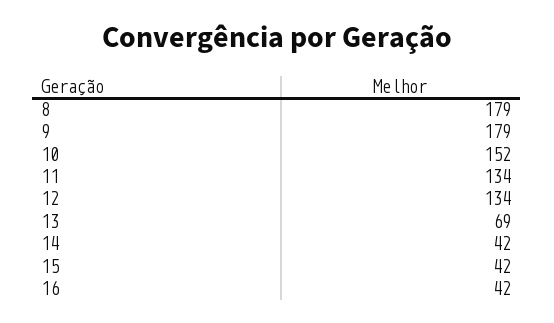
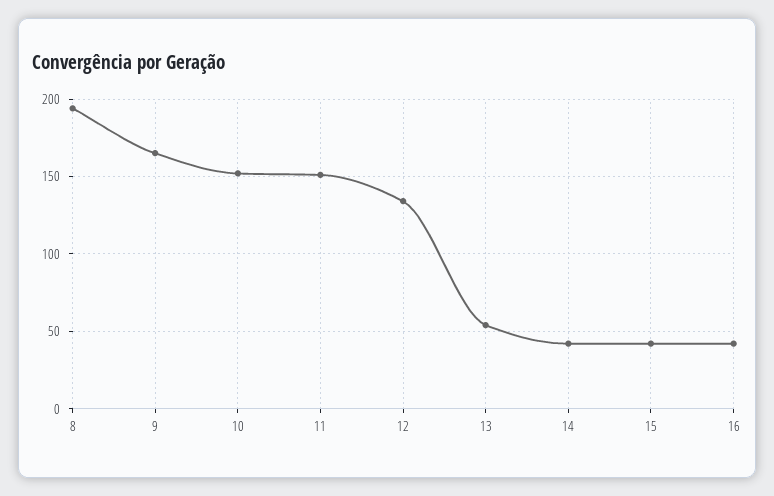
  {
-   "8": 179,
+   "8": 195,
-   "9": 179,
+   "9": 165,
    "10": 152,
-   "11": 134,
+   "11": 150,
    "12": 134,
-   "13": 69,
+   "13": 55,
    "14": 42,
    "15": 42,
    "16": 42
  }

